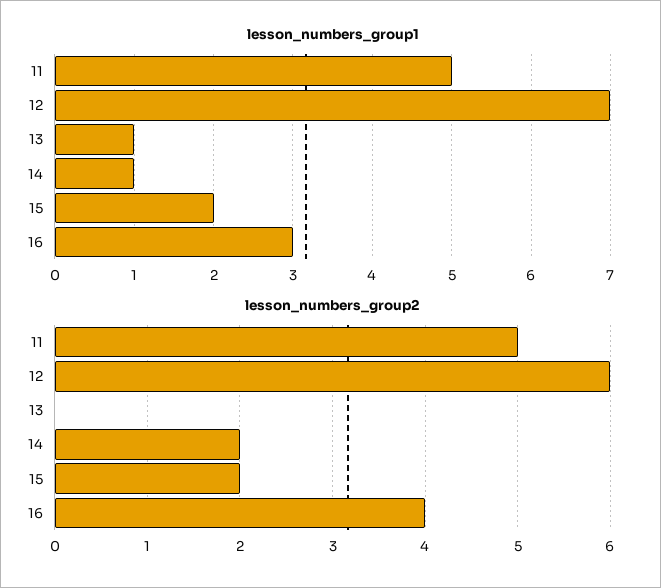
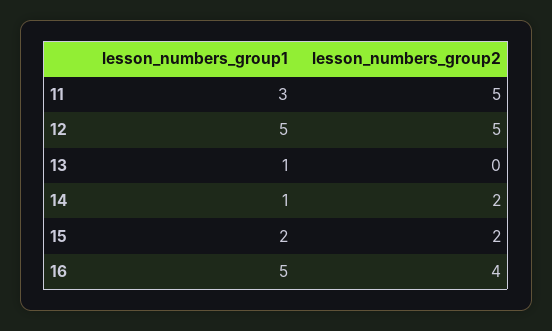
  {
    "lesson_numbers_group1": {
-     "11": 5,
+     "11": 3,
-     "12": 7,
+     "12": 5,
      "13": 1,
      "14": 1,
      "15": 2,
-     "16": 3
+     "16": 5
    },
    "lesson_numbers_group2": {
      "11": 5,
-     "12": 6,
+     "12": 5,
      "13": 0,
      "14": 2,
      "15": 2,
      "16": 4
    }
  }

